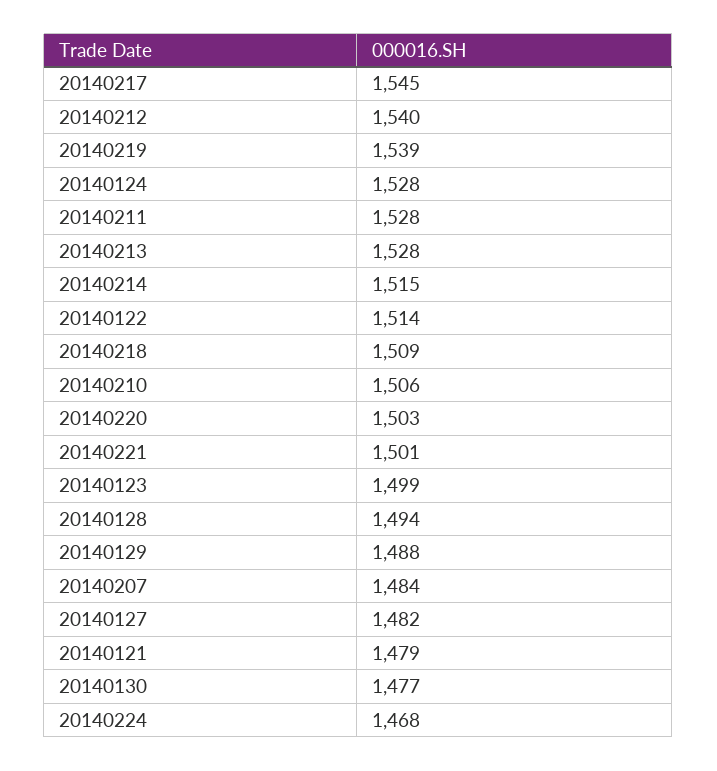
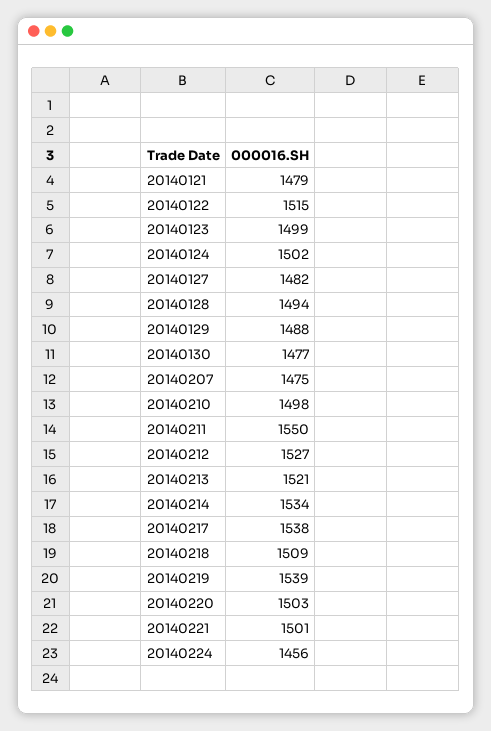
  {
-   "20140217": 1545,
+   "20140217": 1538,
-   "20140212": 1540,
+   "20140212": 1527,
    "20140219": 1539,
-   "20140124": 1528,
+   "20140124": 1502,
-   "20140211": 1528,
+   "20140211": 1550,
-   "20140213": 1528,
+   "20140213": 1521,
-   "20140214": 1515,
+   "20140214": 1534,
-   "20140122": 1514,
+   "20140122": 1515,
    "20140218": 1509,
-   "20140210": 1506,
+   "20140210": 1498,
    "20140220": 1503,
    "20140221": 1501,
    "20140123": 1499,
    "20140128": 1494,
    "20140129": 1488,
-   "20140207": 1484,
+   "20140207": 1475,
    "20140127": 1482,
    "20140121": 1479,
    "20140130": 1477,
-   "20140224": 1468
+   "20140224": 1456
  }

